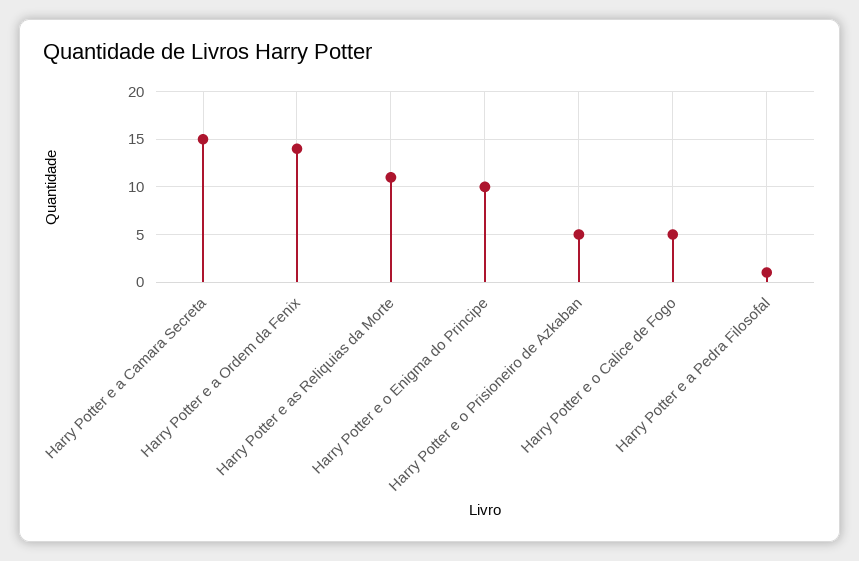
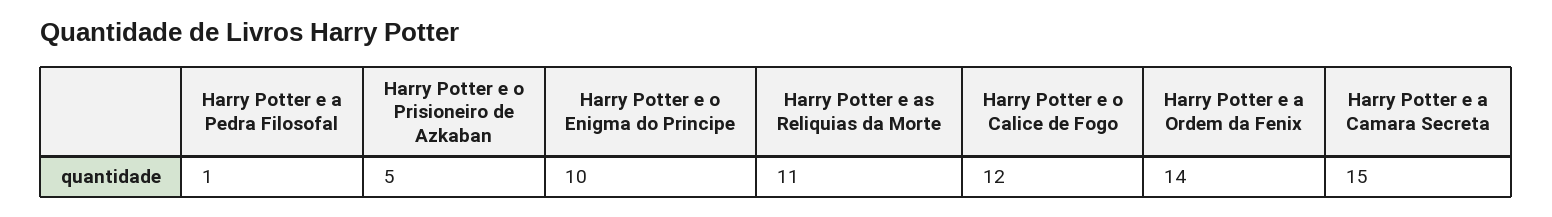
  {
    "Harry Potter e a Camara Secreta": 15,
    "Harry Potter e a Ordem da Fenix": 14,
    "Harry Potter e as Reliquias da Morte": 11,
    "Harry Potter e o Enigma do Principe": 10,
    "Harry Potter e o Prisioneiro de Azkaban": 5,
-   "Harry Potter e o Calice de Fogo": 5,
+   "Harry Potter e o Calice de Fogo": 12,
    "Harry Potter e a Pedra Filosofal": 1
  }

